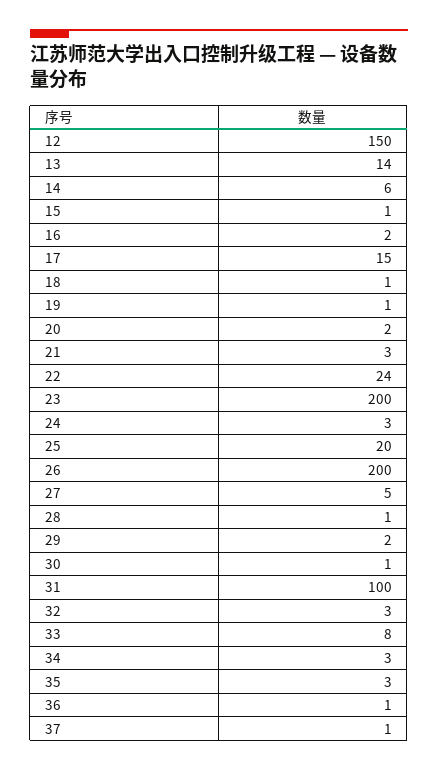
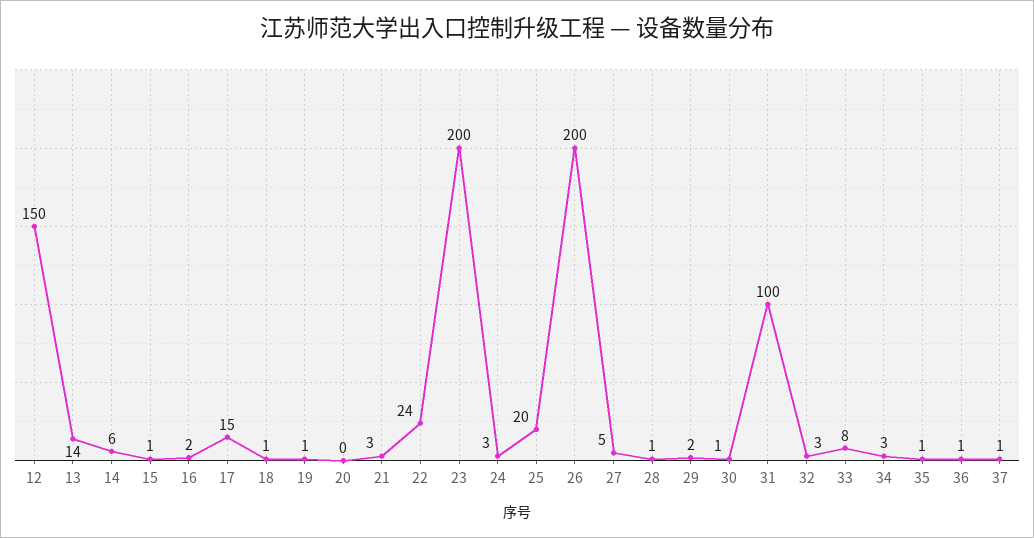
  {
    "12": 150,
    "13": 14,
    "14": 6,
    "15": 1,
    "16": 2,
    "17": 15,
    "18": 1,
    "19": 1,
-   "20": 2,
+   "20": 0,
    "21": 3,
    "22": 24,
    "23": 200,
    "24": 3,
    "25": 20,
    "26": 200,
    "27": 5,
    "28": 1,
    "29": 2,
    "30": 1,
    "31": 100,
    "32": 3,
    "33": 8,
    "34": 3,
-   "35": 3,
+   "35": 1,
    "36": 1,
    "37": 1
  }

